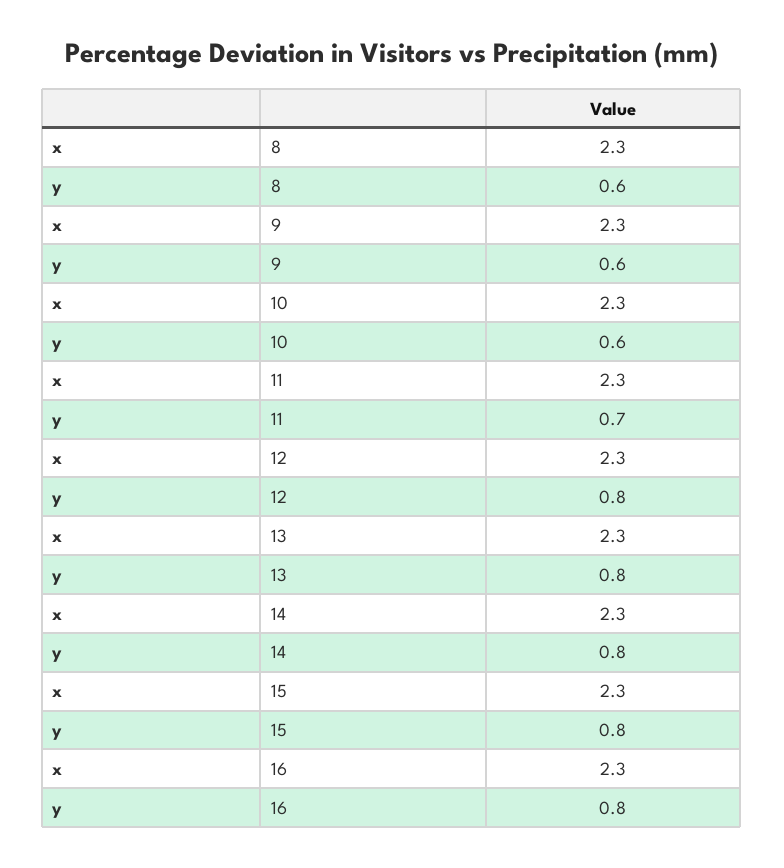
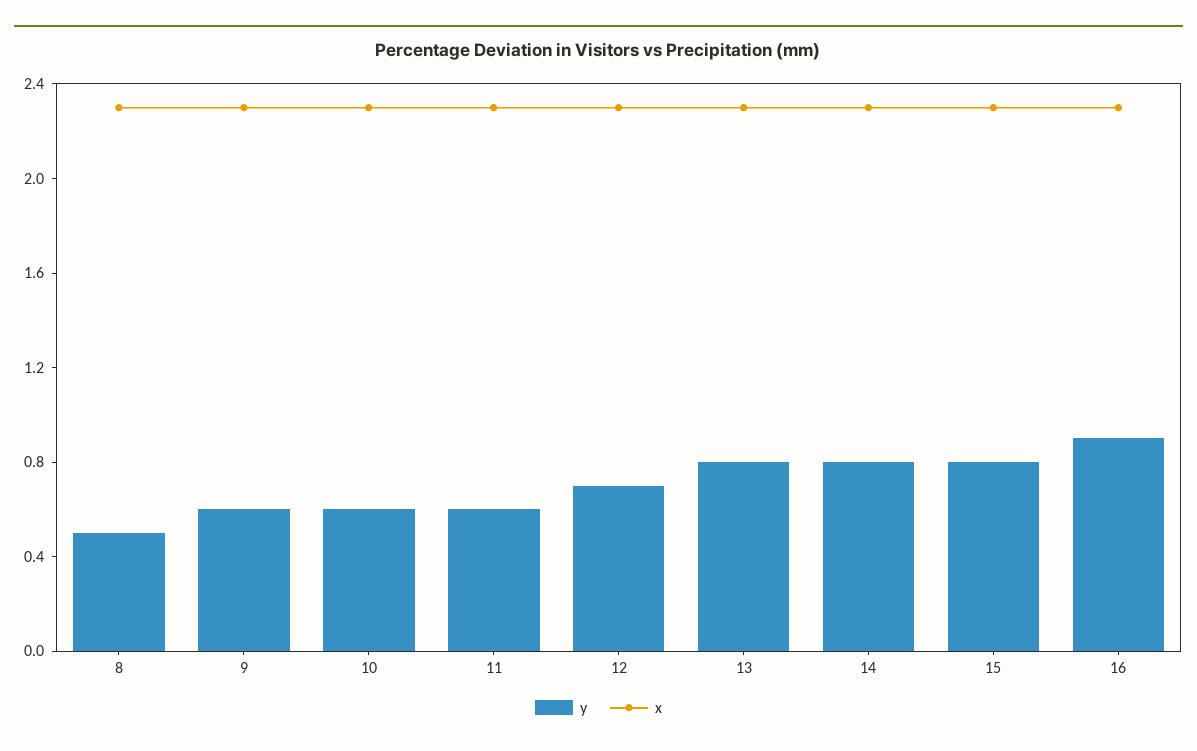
  {
    "x": {
      "8": 2.3,
      "9": 2.3,
      "10": 2.3,
      "11": 2.3,
      "12": 2.3,
      "13": 2.3,
      "14": 2.3,
      "15": 2.3,
      "16": 2.3
    },
    "y": {
-     "8": 0.6,
+     "8": 0.5,
      "9": 0.6,
      "10": 0.6,
-     "11": 0.7,
+     "11": 0.6,
-     "12": 0.8,
+     "12": 0.7,
      "13": 0.8,
      "14": 0.8,
      "15": 0.8,
-     "16": 0.8
+     "16": 0.9
    }
  }

